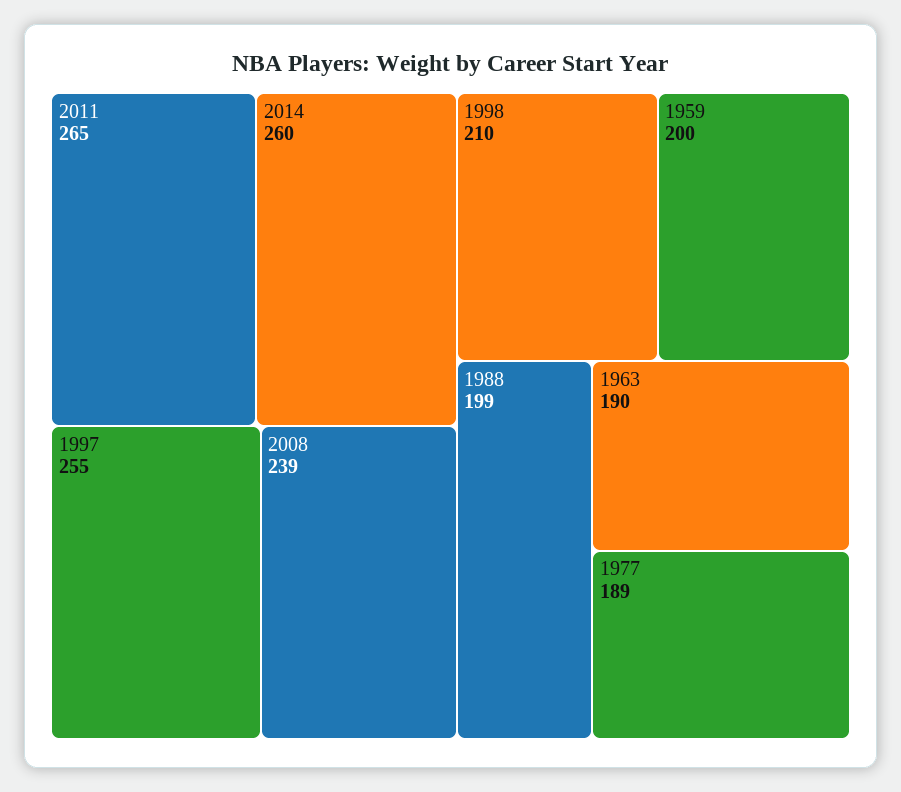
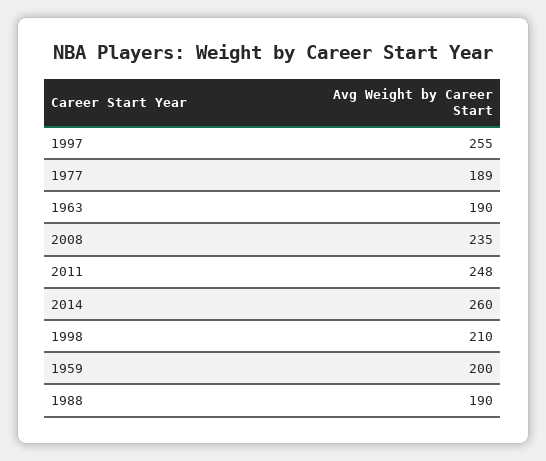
  {
-   "2011": 265,
+   "2011": 248,
    "2014": 260,
    "1997": 255,
-   "2008": 239,
+   "2008": 235,
    "1998": 210,
    "1959": 200,
-   "1988": 199,
+   "1988": 190,
    "1963": 190,
    "1977": 189
  }

